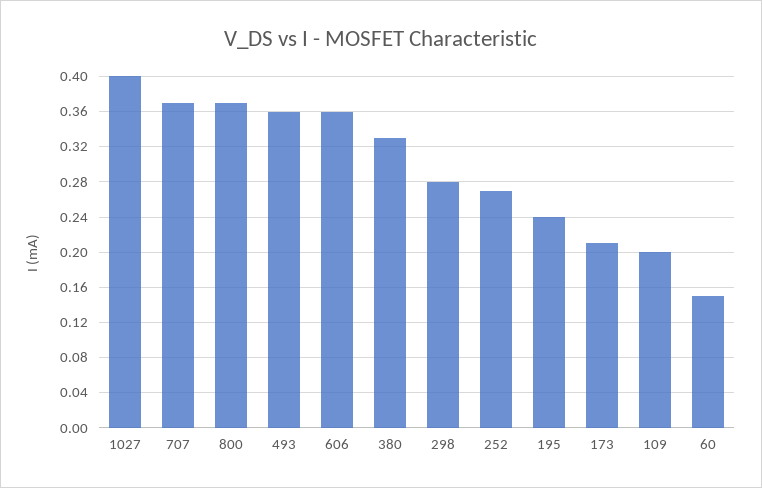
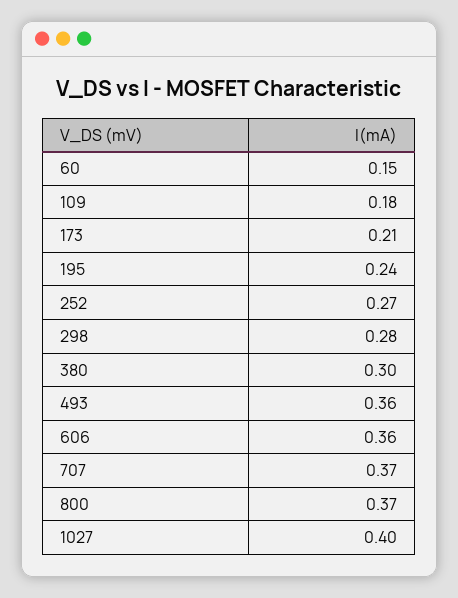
  {
    "1027": 0.4,
    "707": 0.37,
    "800": 0.37,
    "493": 0.36,
    "606": 0.36,
-   "380": 0.33,
+   "380": 0.3,
    "298": 0.28,
    "252": 0.27,
    "195": 0.24,
    "173": 0.21,
-   "109": 0.2,
+   "109": 0.18,
    "60": 0.15
  }

